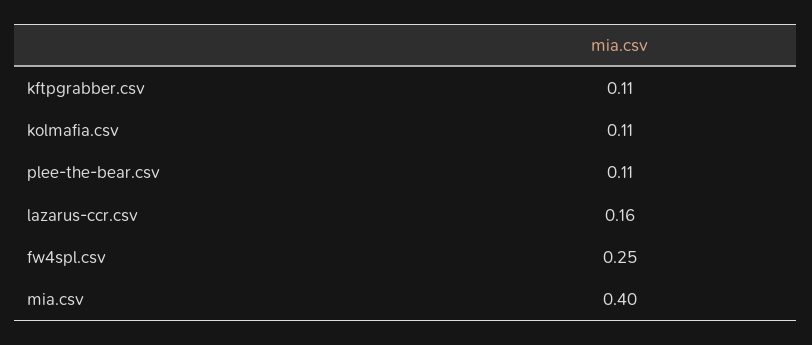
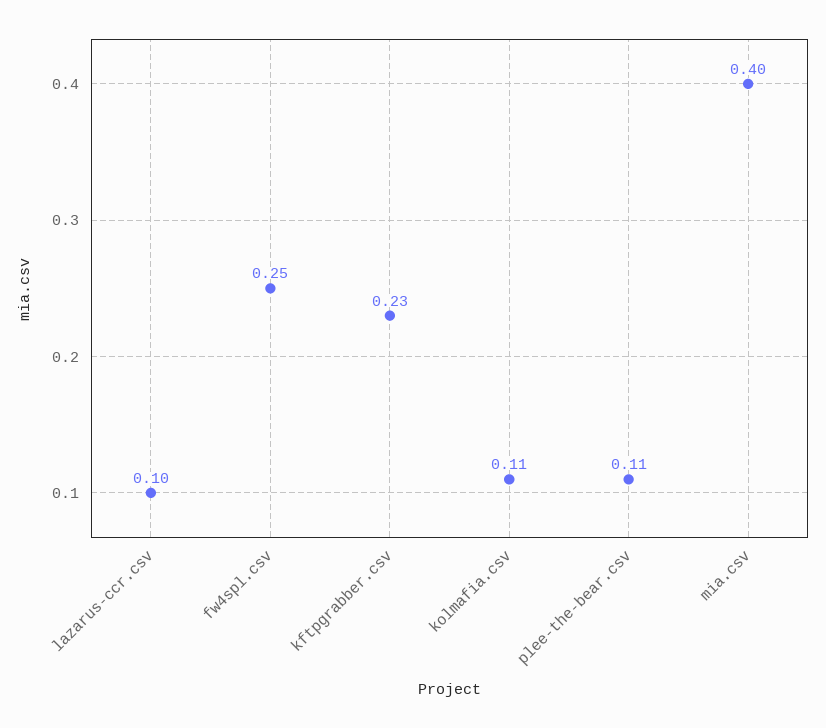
  {
-   "kftpgrabber.csv": 0.11,
+   "kftpgrabber.csv": 0.23,
    "kolmafia.csv": 0.11,
    "plee-the-bear.csv": 0.11,
-   "lazarus-ccr.csv": 0.16,
+   "lazarus-ccr.csv": 0.1,
    "fw4spl.csv": 0.25,
    "mia.csv": 0.4
  }

